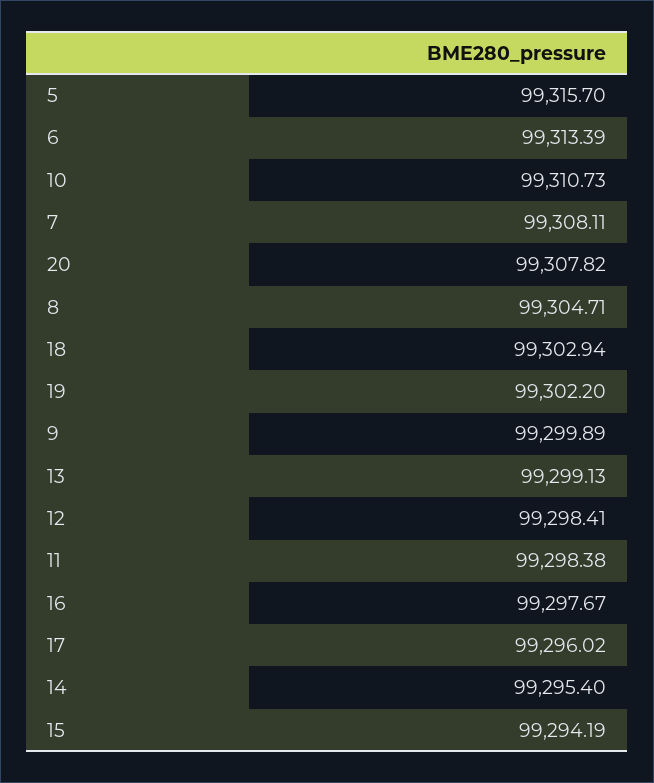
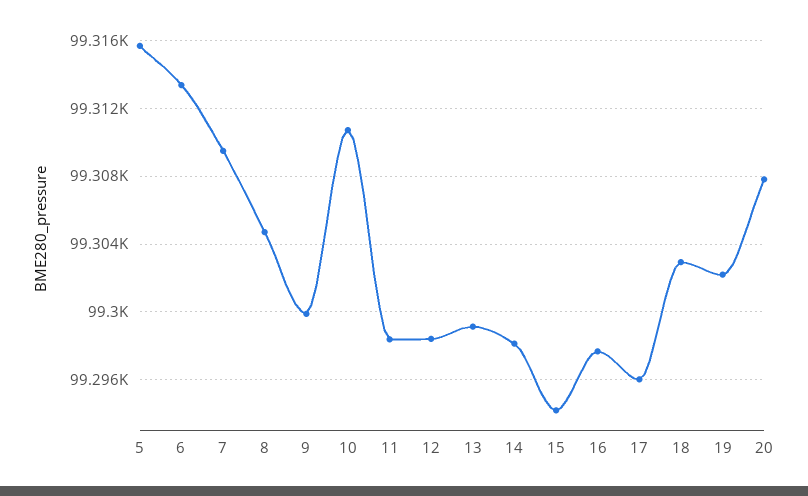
  {
    "5": 99315.7,
    "6": 99313.39,
    "10": 99310.73,
-   "7": 99308.11,
+   "7": 99309.5,
    "20": 99307.82,
    "8": 99304.71,
    "18": 99302.94,
    "19": 99302.2,
    "9": 99299.89,
    "13": 99299.13,
    "12": 99298.41,
    "11": 99298.38,
    "16": 99297.67,
    "17": 99296.02,
-   "14": 99295.4,
+   "14": 99298,
    "15": 99294.19
  }

